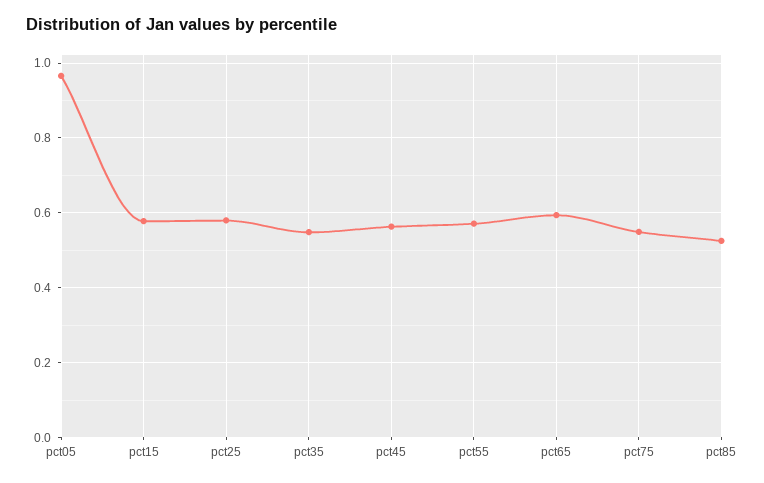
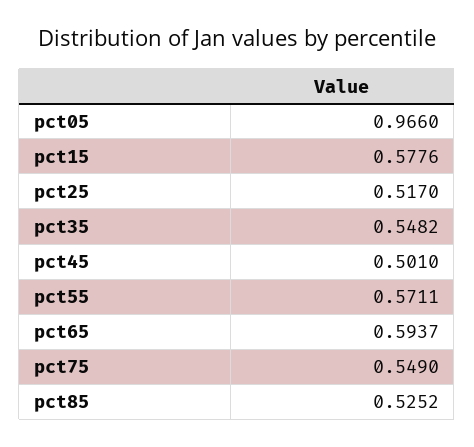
  {
    "pct05": 0.966,
    "pct15": 0.5776,
-   "pct25": 0.58,
+   "pct25": 0.517,
    "pct35": 0.5482,
-   "pct45": 0.56,
+   "pct45": 0.501,
    "pct55": 0.5711,
    "pct65": 0.5937,
    "pct75": 0.549,
    "pct85": 0.5252
  }

